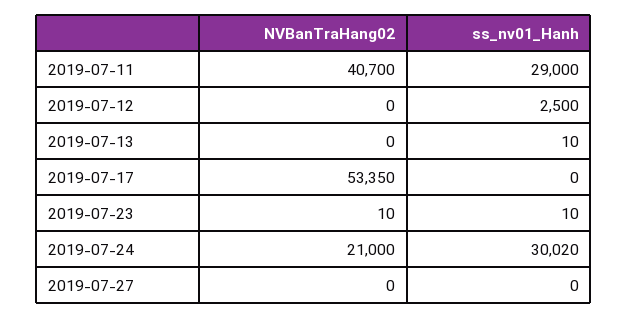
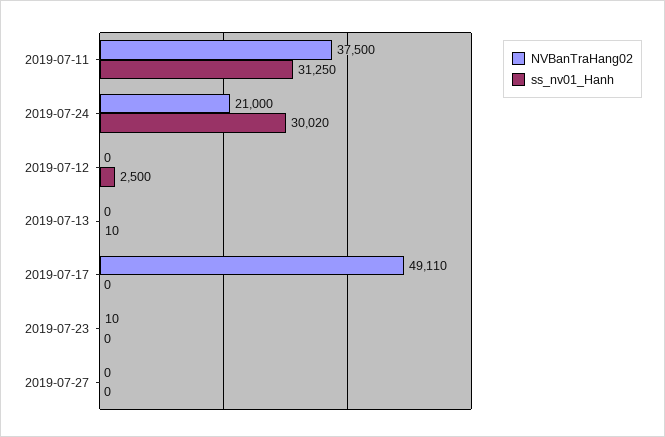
  {
    "NVBanTraHang02": {
-     "2019-07-11": 40700,
+     "2019-07-11": 37500,
      "2019-07-12": 0,
      "2019-07-13": 0,
-     "2019-07-17": 53350,
+     "2019-07-17": 49110,
      "2019-07-23": 10,
      "2019-07-24": 21000,
      "2019-07-27": 0
    },
    "ss_nv01_Hanh": {
-     "2019-07-11": 29000,
+     "2019-07-11": 31250,
      "2019-07-12": 2500,
      "2019-07-13": 10,
      "2019-07-17": 0,
-     "2019-07-23": 10,
+     "2019-07-23": 0,
      "2019-07-24": 30020,
      "2019-07-27": 0
    }
  }

